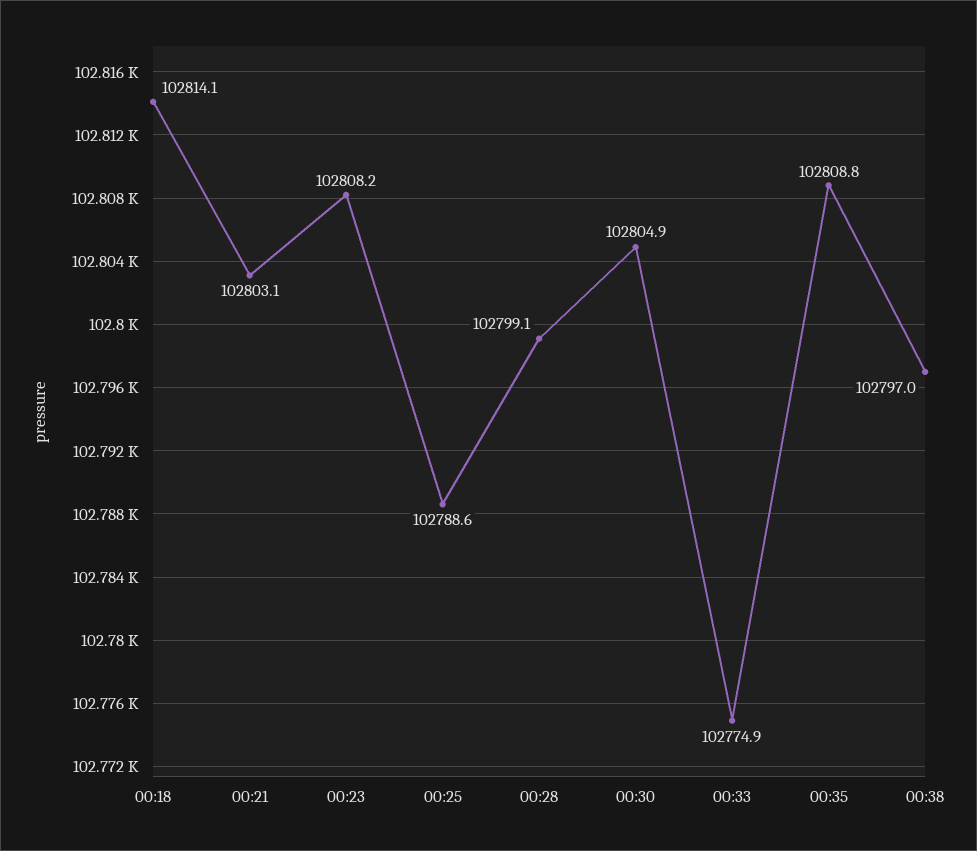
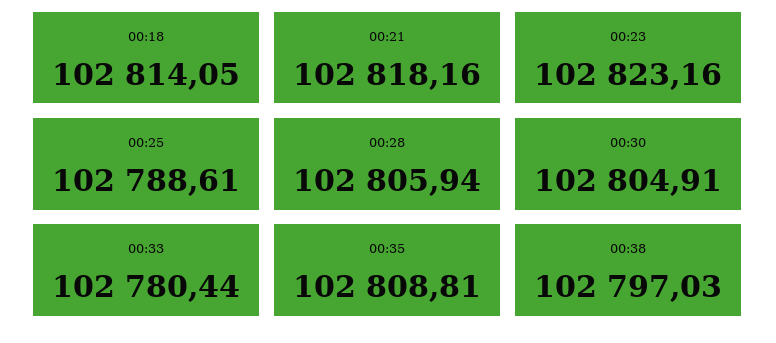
  {
    "00:18": 102814.05,
-   "00:21": 102803.1,
+   "00:21": 102818.16,
-   "00:23": 102808.2,
+   "00:23": 102823.16,
    "00:25": 102788.61,
-   "00:28": 102799.1,
+   "00:28": 102805.94,
    "00:30": 102804.91,
-   "00:33": 102774.9,
+   "00:33": 102780.44,
    "00:35": 102808.81,
    "00:38": 102797.03
  }

